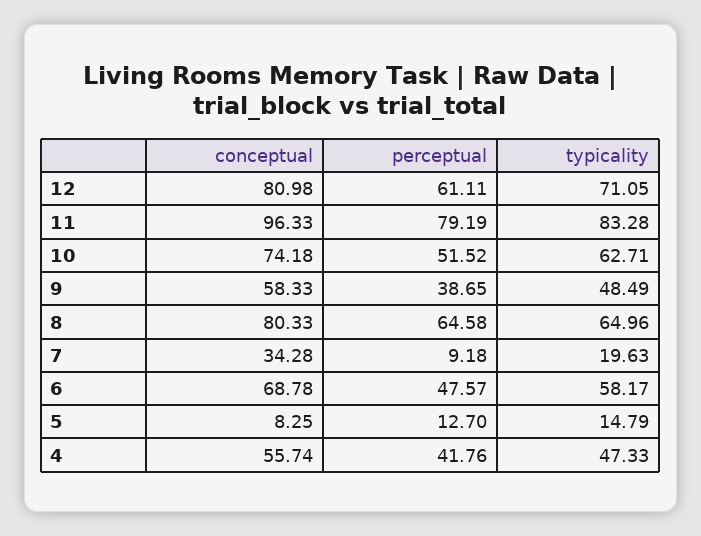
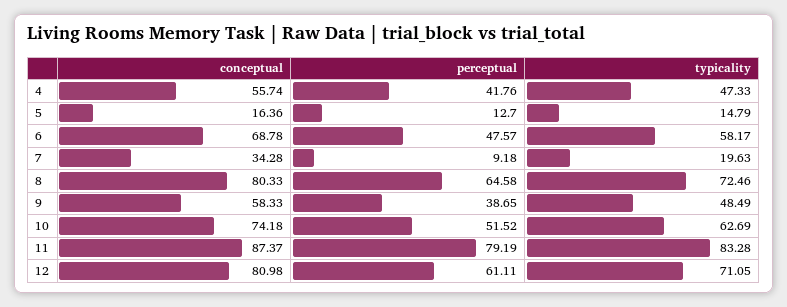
  {
    "conceptual": {
      "12": 80.98,
-     "11": 96.33,
+     "11": 87.37,
      "10": 74.18,
      "9": 58.33,
      "8": 80.33,
      "7": 34.28,
      "6": 68.78,
-     "5": 8.25,
+     "5": 16.36,
      "4": 55.74
    },
    "perceptual": {
      "12": 61.11,
      "11": 79.19,
      "10": 51.52,
      "9": 38.65,
      "8": 64.58,
      "7": 9.18,
      "6": 47.57,
      "5": 12.7,
      "4": 41.76
    },
    "typicality": {
      "12": 71.05,
      "11": 83.28,
-     "10": 62.71,
+     "10": 62.69,
      "9": 48.49,
-     "8": 64.96,
+     "8": 72.46,
      "7": 19.63,
      "6": 58.17,
      "5": 14.79,
      "4": 47.33
    }
  }

